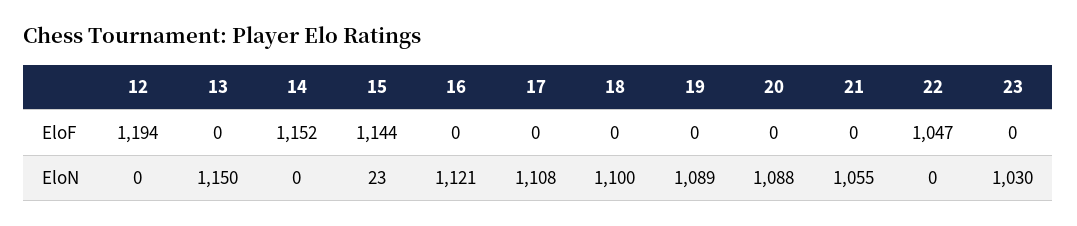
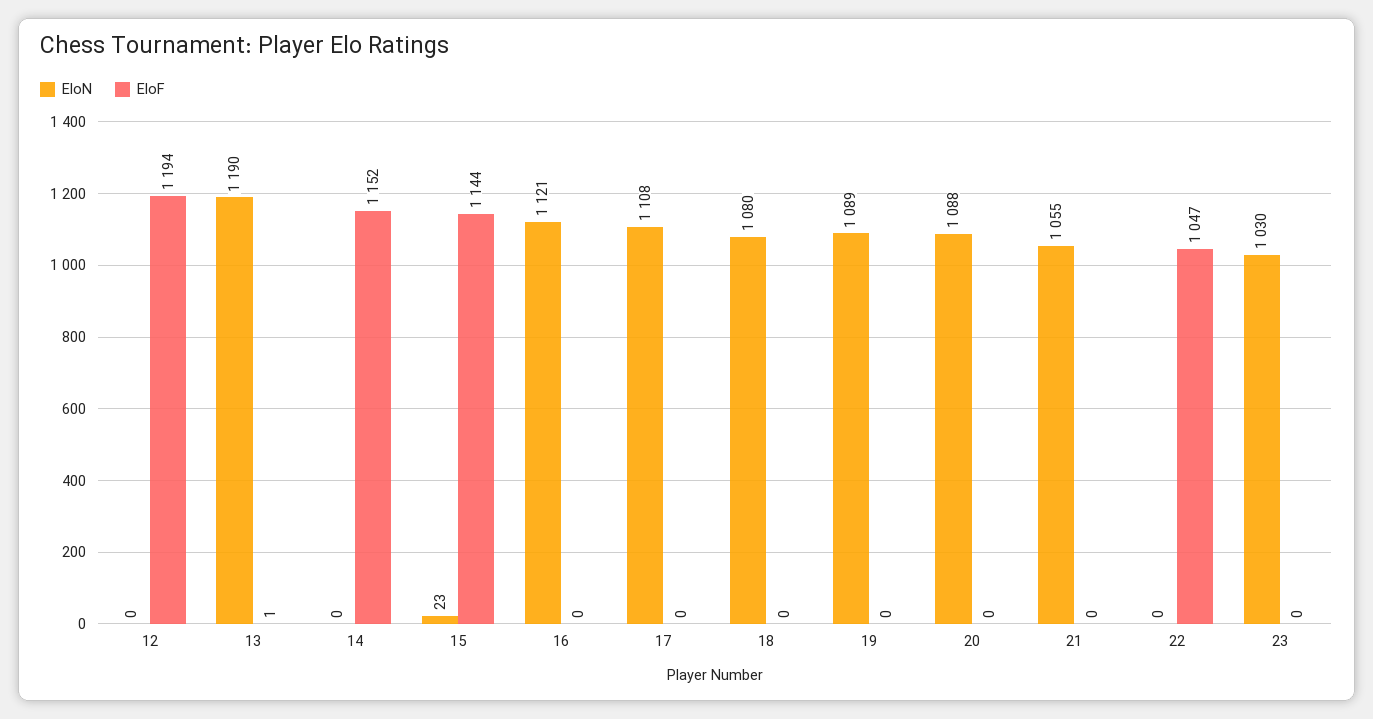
  {
    "EloF": {
      "12": 1194,
-     "13": 0,
+     "13": 1,
      "14": 1152,
      "15": 1144,
      "16": 0,
      "17": 0,
      "18": 0,
      "19": 0,
      "20": 0,
      "21": 0,
      "22": 1047,
      "23": 0
    },
    "EloN": {
      "12": 0,
-     "13": 1150,
+     "13": 1190,
      "14": 0,
      "15": 23,
      "16": 1121,
      "17": 1108,
-     "18": 1100,
+     "18": 1080,
      "19": 1089,
      "20": 1088,
      "21": 1055,
      "22": 0,
      "23": 1030
    }
  }

